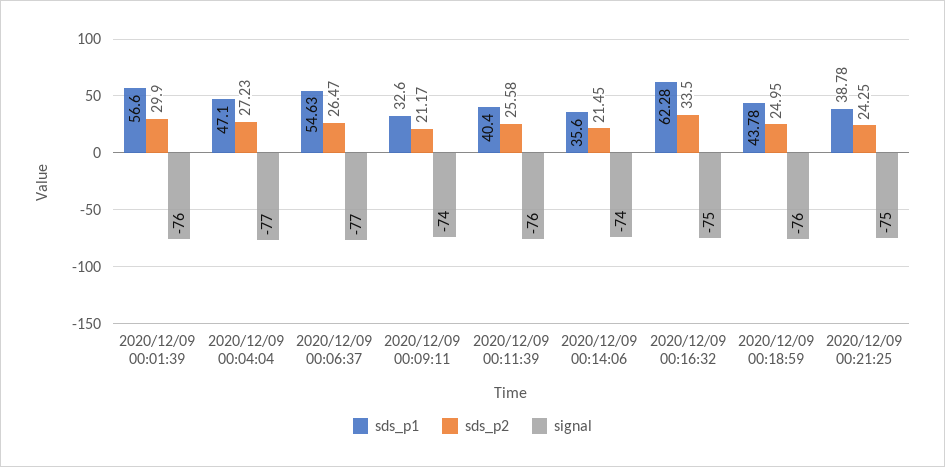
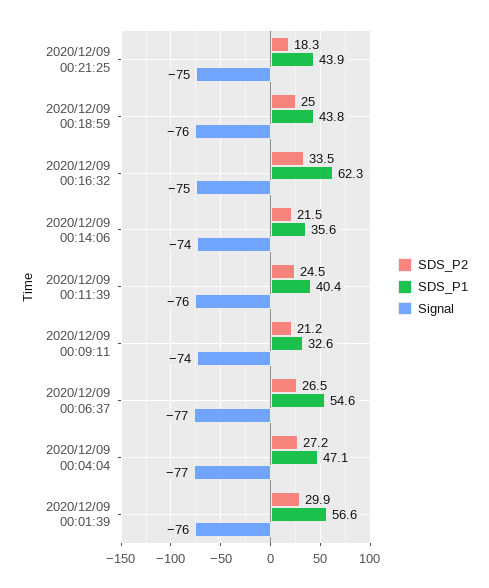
  {
    "sds_p1": {
      "2020/12/09 00:01:39": 56.6,
      "2020/12/09 00:04:04": 47.1,
      "2020/12/09 00:06:37": 54.63,
      "2020/12/09 00:09:11": 32.6,
      "2020/12/09 00:11:39": 40.4,
      "2020/12/09 00:14:06": 35.6,
      "2020/12/09 00:16:32": 62.28,
      "2020/12/09 00:18:59": 43.78,
-     "2020/12/09 00:21:25": 38.78
+     "2020/12/09 00:21:25": 43.9
    },
    "sds_p2": {
      "2020/12/09 00:01:39": 29.9,
      "2020/12/09 00:04:04": 27.23,
      "2020/12/09 00:06:37": 26.47,
      "2020/12/09 00:09:11": 21.17,
-     "2020/12/09 00:11:39": 25.58,
+     "2020/12/09 00:11:39": 24.5,
      "2020/12/09 00:14:06": 21.45,
      "2020/12/09 00:16:32": 33.5,
      "2020/12/09 00:18:59": 24.95,
-     "2020/12/09 00:21:25": 24.25
+     "2020/12/09 00:21:25": 18.3
    },
    "signal": {
      "2020/12/09 00:01:39": -76,
      "2020/12/09 00:04:04": -77,
      "2020/12/09 00:06:37": -77,
      "2020/12/09 00:09:11": -74,
      "2020/12/09 00:11:39": -76,
      "2020/12/09 00:14:06": -74,
      "2020/12/09 00:16:32": -75,
      "2020/12/09 00:18:59": -76,
      "2020/12/09 00:21:25": -75
    }
  }

